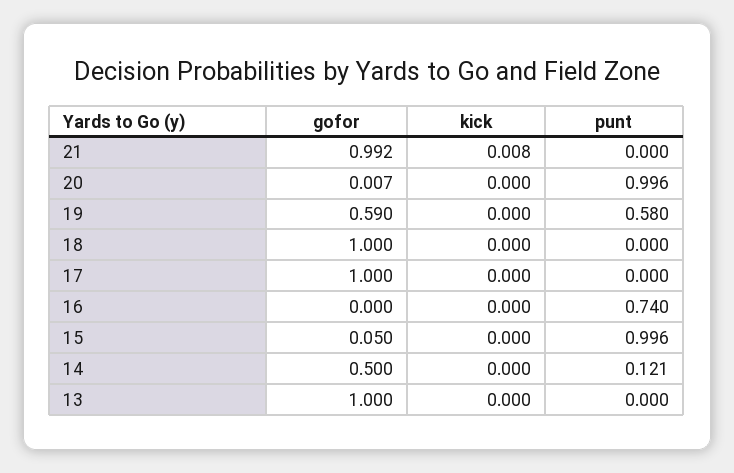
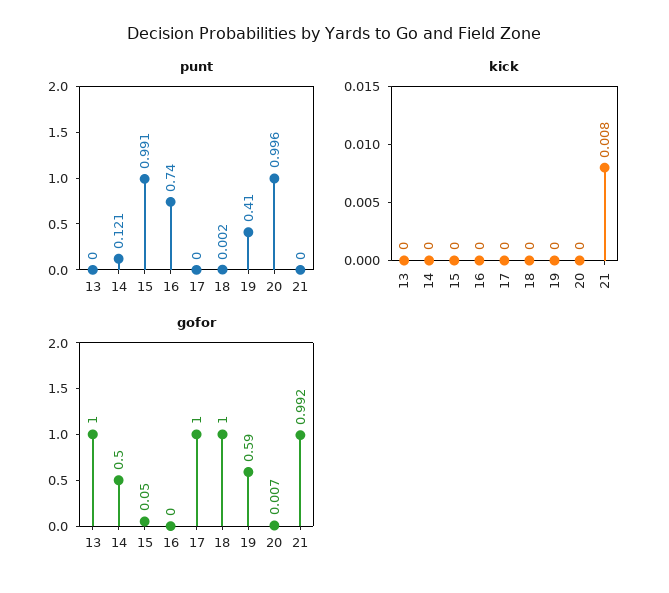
  {
    "gofor": {
      "21": 0.992,
      "20": 0.007,
      "19": 0.59,
      "18": 1,
      "17": 1,
      "16": 0,
      "15": 0.05,
      "14": 0.5,
      "13": 1
    },
    "kick": {
      "21": 0.008,
      "20": 0,
      "19": 0,
      "18": 0,
      "17": 0,
      "16": 0,
      "15": 0,
      "14": 0,
      "13": 0
    },
    "punt": {
      "21": 0,
      "20": 0.996,
-     "19": 0.58,
+     "19": 0.41,
-     "18": 0,
+     "18": 0.002,
      "17": 0,
      "16": 0.74,
-     "15": 0.996,
+     "15": 0.991,
      "14": 0.121,
      "13": 0
    }
  }

